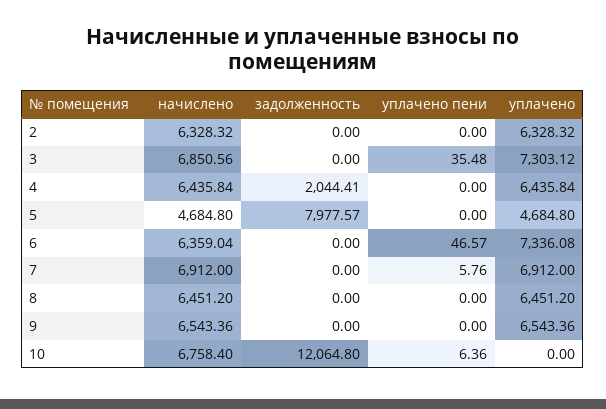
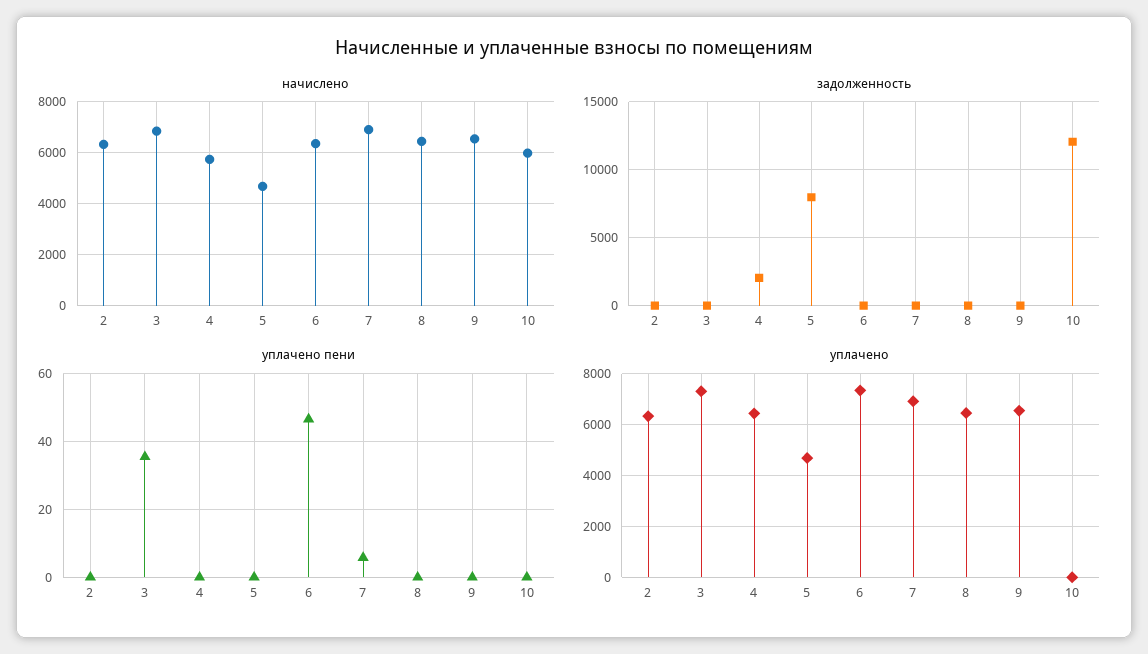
  {
    "начислено": {
      "2": 6328.32,
      "3": 6850.56,
-     "4": 6435.84,
+     "4": 5750,
      "5": 4684.8,
      "6": 6359.04,
      "7": 6912,
      "8": 6451.2,
      "9": 6543.36,
-     "10": 6758.4
+     "10": 6000
    },
    "задолженность": {
      "2": 0,
      "3": 0,
      "4": 2044.41,
      "5": 7977.57,
      "6": 0,
      "7": 0,
      "8": 0,
      "9": 0,
      "10": 12064.8
    },
    "уплачено пени": {
      "2": 0,
      "3": 35.48,
      "4": 0,
      "5": 0,
      "6": 46.57,
      "7": 5.76,
      "8": 0,
      "9": 0,
-     "10": 6.36
+     "10": 0
    },
    "уплачено": {
      "2": 6328.32,
      "3": 7303.12,
      "4": 6435.84,
      "5": 4684.8,
      "6": 7336.08,
      "7": 6912,
      "8": 6451.2,
      "9": 6543.36,
      "10": 0
    }
  }

